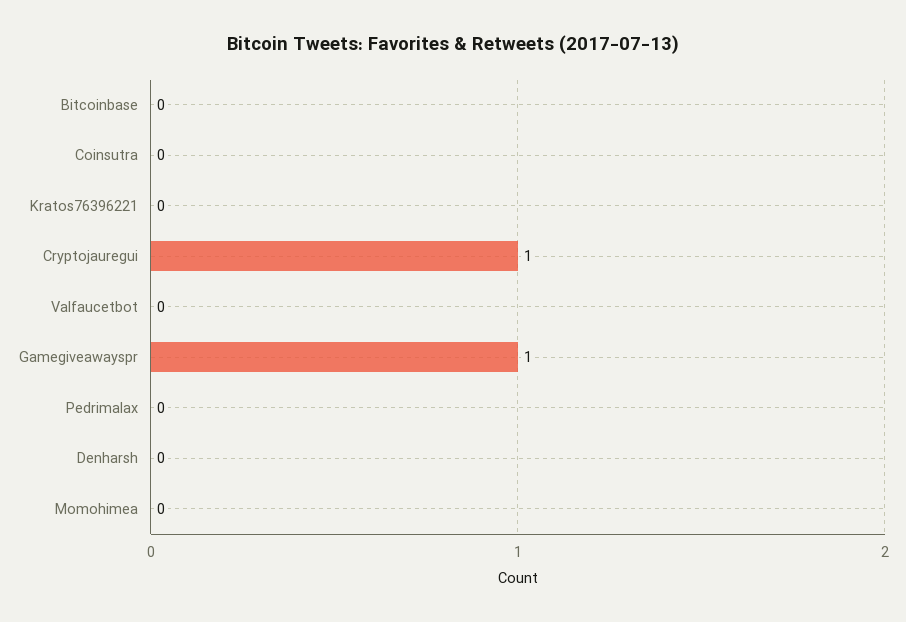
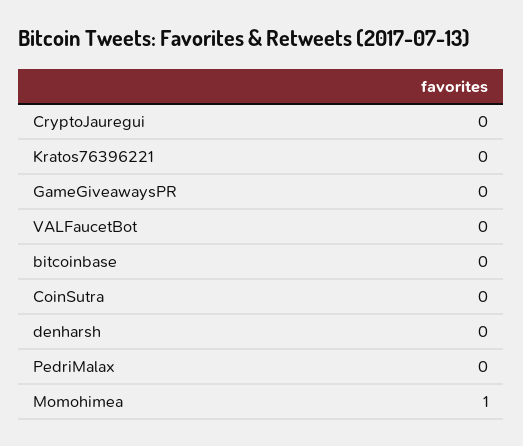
  {
    "Bitcoinbase": 0,
    "Coinsutra": 0,
    "Kratos76396221": 0,
-   "Cryptojauregui": 1,
+   "Cryptojauregui": 0,
    "Valfaucetbot": 0,
-   "Gamegiveawayspr": 1,
+   "Gamegiveawayspr": 0,
    "Pedrimalax": 0,
    "Denharsh": 0,
-   "Momohimea": 0
+   "Momohimea": 1
  }

